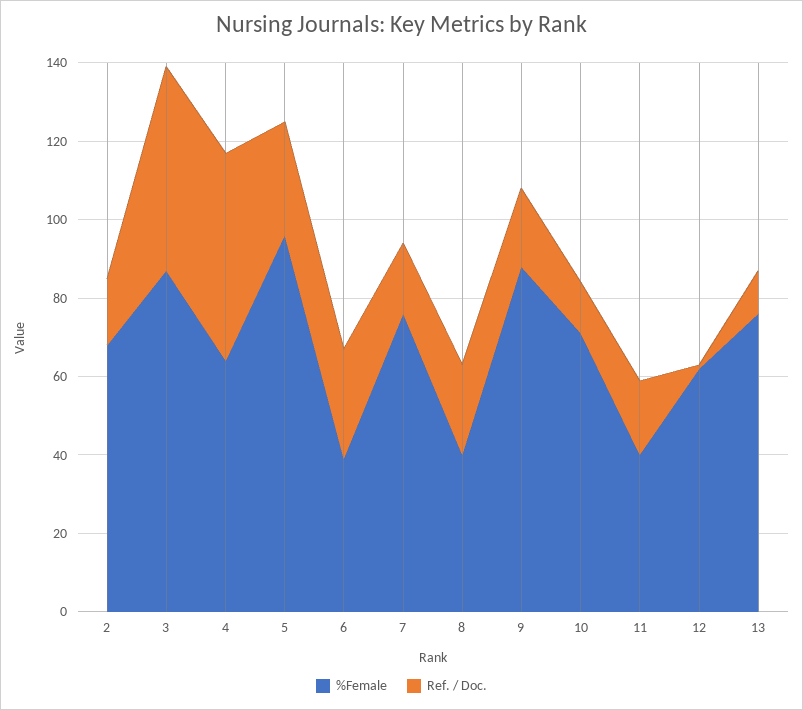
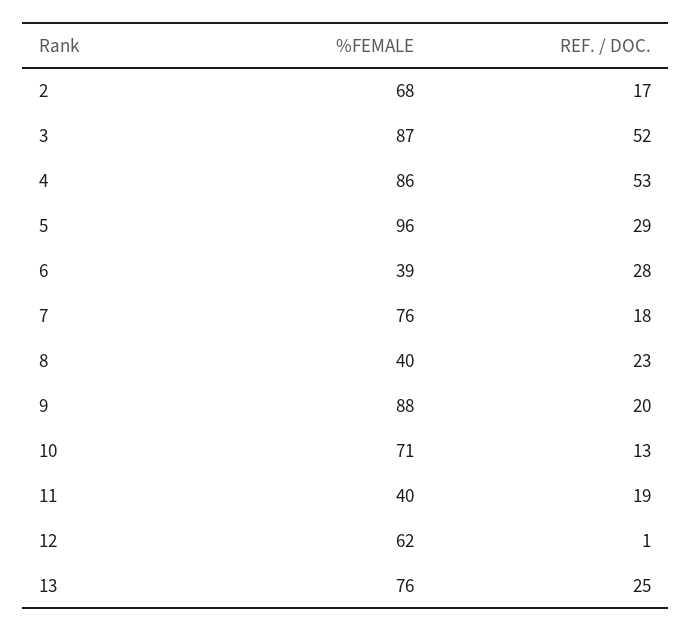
  {
    "%Female": {
      "2": 68,
      "3": 87,
-     "4": 65,
+     "4": 86,
      "5": 96,
      "6": 39,
      "7": 76,
      "8": 40,
      "9": 88,
      "10": 71,
      "11": 40,
      "12": 62,
      "13": 76
    },
    "Ref. / Doc.": {
      "2": 17,
      "3": 52,
      "4": 53,
      "5": 29,
      "6": 28,
      "7": 18,
      "8": 23,
      "9": 20,
      "10": 13,
      "11": 19,
      "12": 1,
-     "13": 10
+     "13": 25
    }
  }

